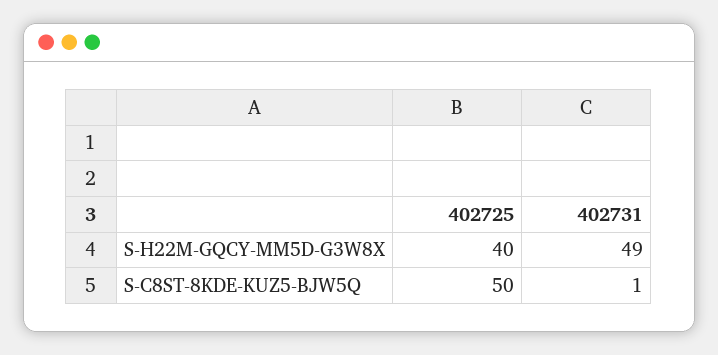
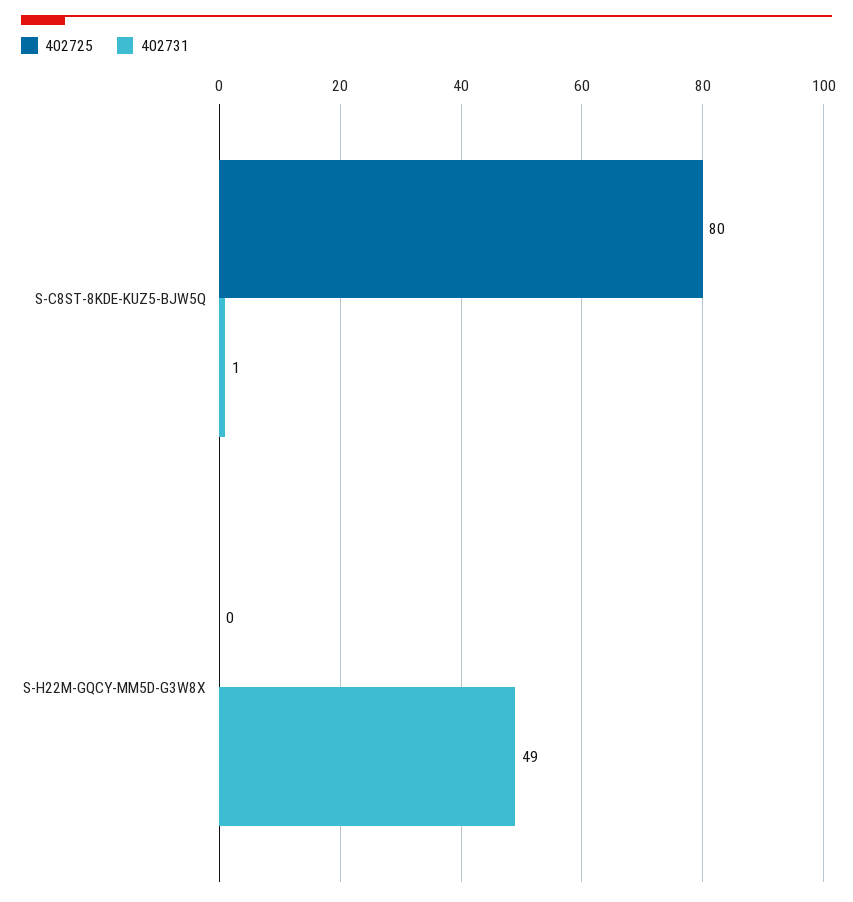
  {
    "402725": {
-     "S-H22M-GQCY-MM5D-G3W8X": 40,
+     "S-H22M-GQCY-MM5D-G3W8X": 0,
-     "S-C8ST-8KDE-KUZ5-BJW5Q": 50
+     "S-C8ST-8KDE-KUZ5-BJW5Q": 80
    },
    "402731": {
      "S-H22M-GQCY-MM5D-G3W8X": 49,
      "S-C8ST-8KDE-KUZ5-BJW5Q": 1
    }
  }

